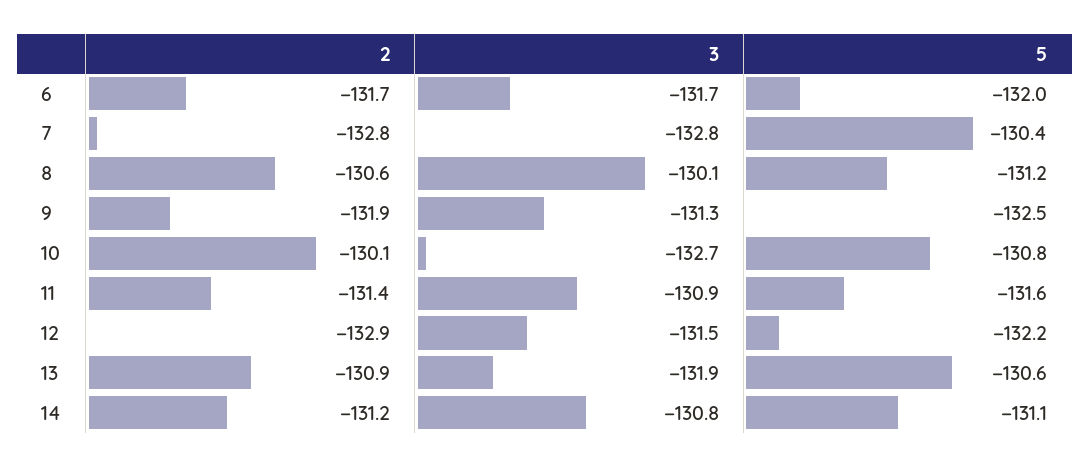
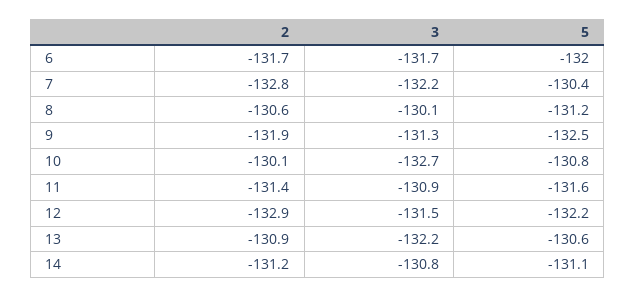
  {
    "2": {
      "6": -131.7,
      "7": -132.8,
      "8": -130.6,
      "9": -131.9,
      "10": -130.1,
      "11": -131.4,
      "12": -132.9,
      "13": -130.9,
      "14": -131.2
    },
    "3": {
      "6": -131.7,
-     "7": -132.8,
+     "7": -132.2,
      "8": -130.1,
      "9": -131.3,
      "10": -132.7,
      "11": -130.9,
      "12": -131.5,
-     "13": -131.9,
+     "13": -132.2,
      "14": -130.8
    },
    "5": {
      "6": -132,
      "7": -130.4,
      "8": -131.2,
      "9": -132.5,
      "10": -130.8,
      "11": -131.6,
      "12": -132.2,
      "13": -130.6,
      "14": -131.1
    }
  }

